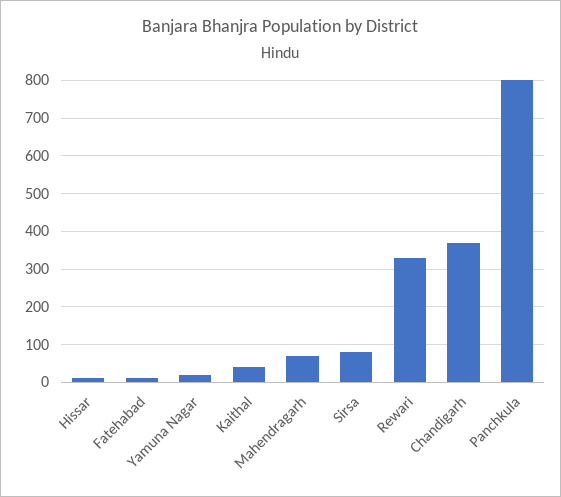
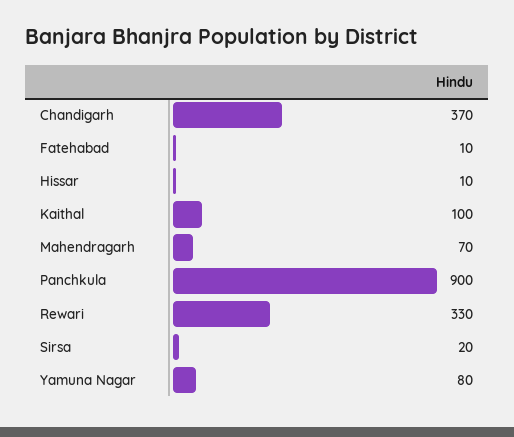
  {
    "Hissar": 10,
    "Fatehabad": 10,
-   "Yamuna Nagar": 20,
+   "Yamuna Nagar": 80,
-   "Kaithal": 40,
+   "Kaithal": 100,
    "Mahendragarh": 70,
-   "Sirsa": 80,
+   "Sirsa": 20,
    "Rewari": 330,
    "Chandigarh": 370,
-   "Panchkula": 800
+   "Panchkula": 900
  }

